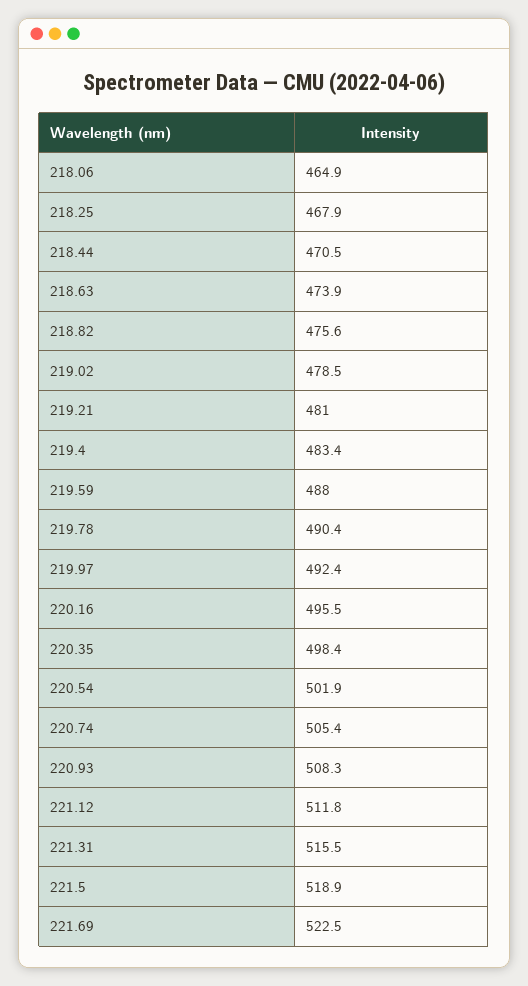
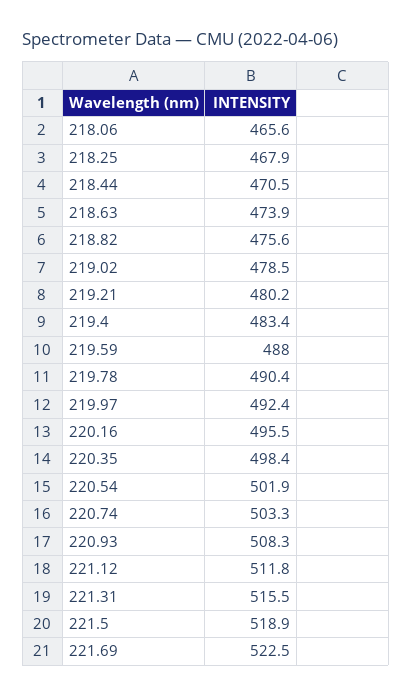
  {
-   "218.06": 464.9,
+   "218.06": 465.6,
    "218.25": 467.9,
    "218.44": 470.5,
    "218.63": 473.9,
    "218.82": 475.6,
    "219.02": 478.5,
-   "219.21": 481,
+   "219.21": 480.2,
    "219.4": 483.4,
    "219.59": 488,
    "219.78": 490.4,
    "219.97": 492.4,
    "220.16": 495.5,
    "220.35": 498.4,
    "220.54": 501.9,
-   "220.74": 505.4,
+   "220.74": 503.3,
    "220.93": 508.3,
    "221.12": 511.8,
    "221.31": 515.5,
    "221.5": 518.9,
    "221.69": 522.5
  }

